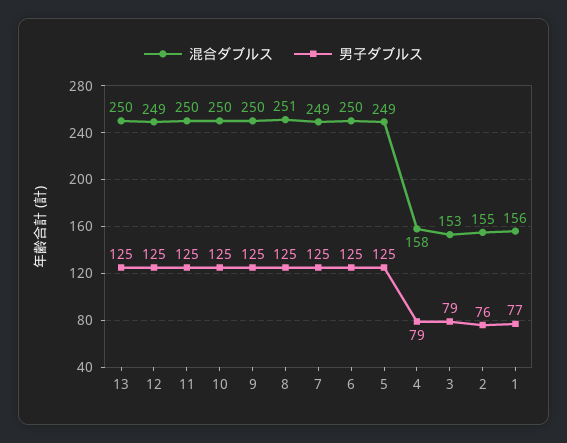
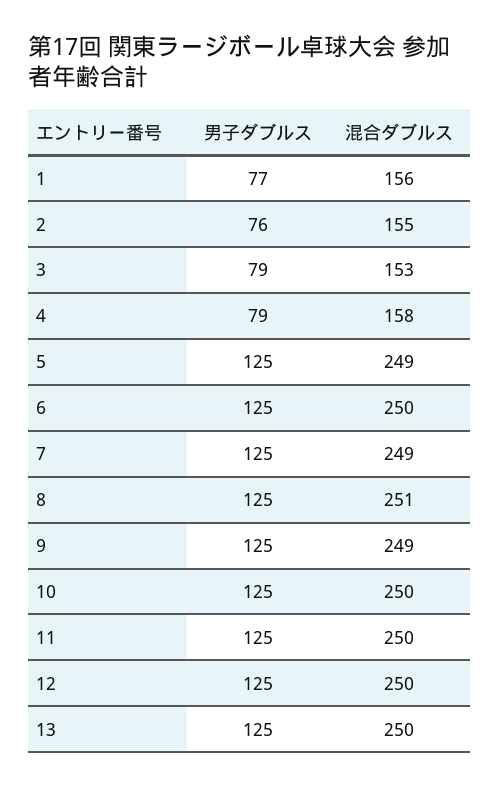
  {
    "混合ダブルス": {
      "13": 250,
-     "12": 249,
+     "12": 250,
      "11": 250,
      "10": 250,
-     "9": 250,
+     "9": 249,
      "8": 251,
      "7": 249,
      "6": 250,
      "5": 249,
      "4": 158,
      "3": 153,
      "2": 155,
      "1": 156
    },
    "男子ダブルス": {
      "13": 125,
      "12": 125,
      "11": 125,
      "10": 125,
      "9": 125,
      "8": 125,
      "7": 125,
      "6": 125,
      "5": 125,
      "4": 79,
      "3": 79,
      "2": 76,
      "1": 77
    }
  }

